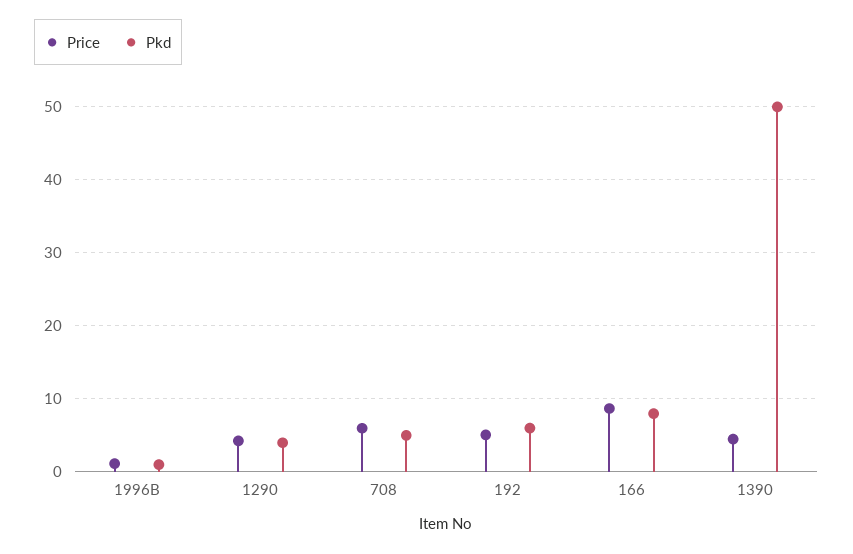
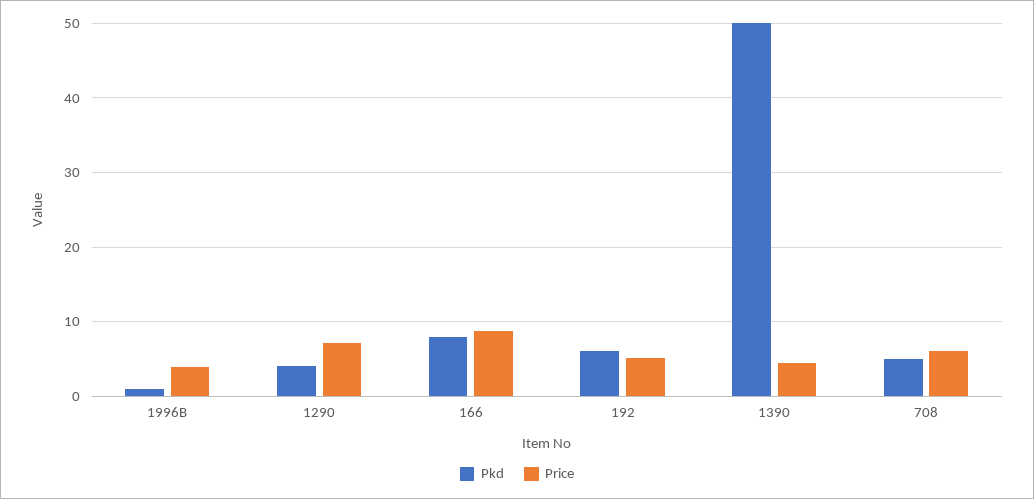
  {
    "Price": {
-     "1996B": 1,
+     "1996B": 4,
-     "1290": 4,
+     "1290": 7,
      "708": 6,
      "192": 5,
      "166": 9,
      "1390": 4
    },
    "Pkd": {
      "1996B": 1,
      "1290": 4,
      "708": 5,
      "192": 6,
      "166": 8,
      "1390": 50
    }
  }

